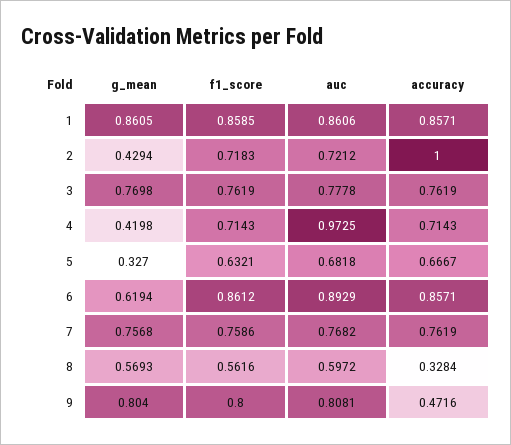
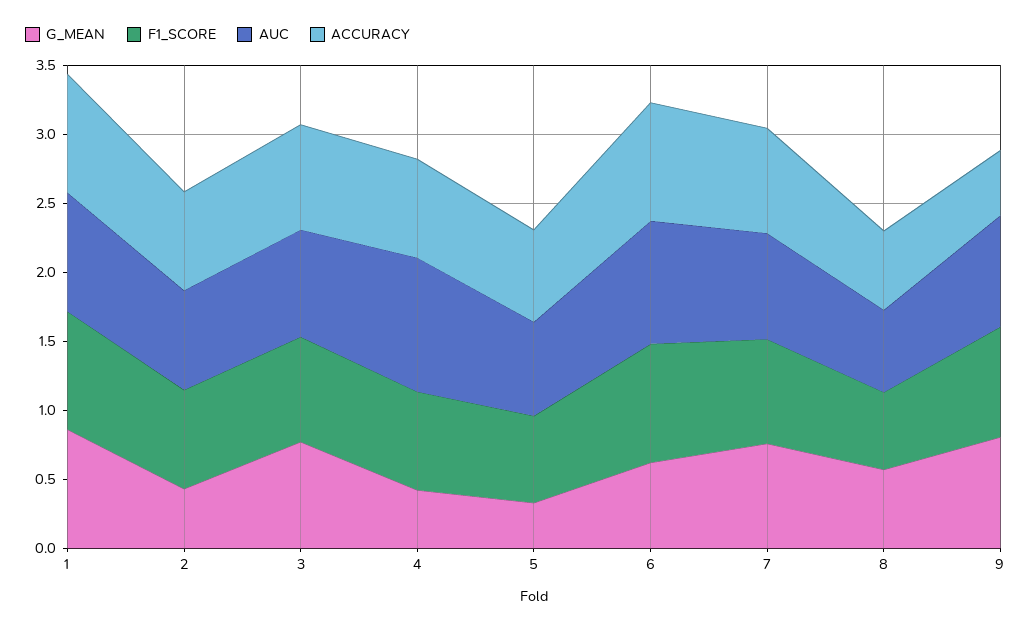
  {
    "g_mean": {
      "1": 0.8605,
      "2": 0.4294,
      "3": 0.7698,
      "4": 0.4198,
      "5": 0.327,
      "6": 0.6194,
      "7": 0.7568,
      "8": 0.5693,
      "9": 0.804
    },
    "f1_score": {
      "1": 0.8585,
      "2": 0.7183,
      "3": 0.7619,
      "4": 0.7143,
      "5": 0.6321,
      "6": 0.8612,
      "7": 0.7586,
      "8": 0.5616,
      "9": 0.8
    },
    "auc": {
      "1": 0.8606,
      "2": 0.7212,
      "3": 0.7778,
      "4": 0.9725,
      "5": 0.6818,
      "6": 0.8929,
      "7": 0.7682,
      "8": 0.5972,
      "9": 0.8081
    },
    "accuracy": {
      "1": 0.8571,
-     "2": 1,
+     "2": 0.7,
      "3": 0.7619,
      "4": 0.7143,
      "5": 0.6667,
      "6": 0.8571,
      "7": 0.7619,
-     "8": 0.3284,
+     "8": 0.6,
      "9": 0.4716
    }
  }

